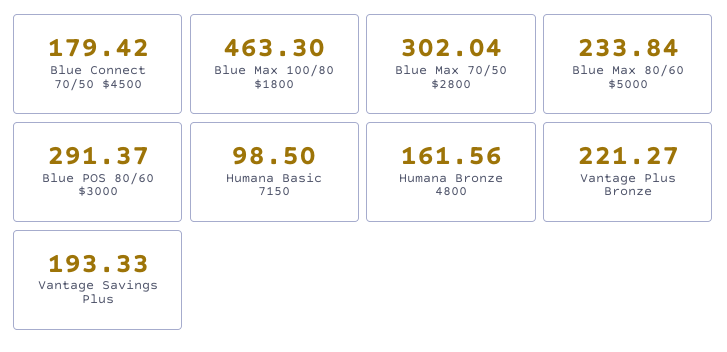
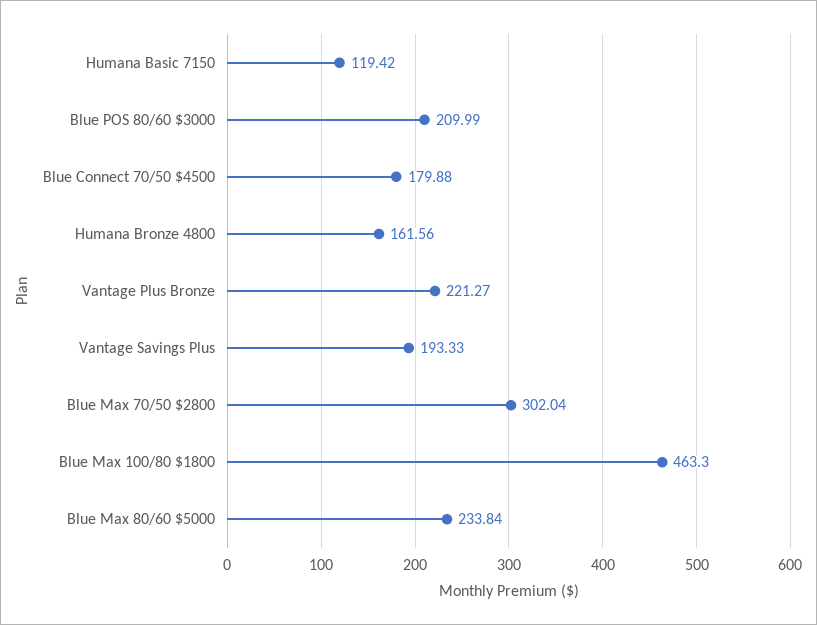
  {
-   "Blue Connect 70/50 $4500": 179.42,
+   "Blue Connect 70/50 $4500": 179.88,
    "Blue Max 100/80 $1800": 463.3,
    "Blue Max 70/50 $2800": 302.04,
    "Blue Max 80/60 $5000": 233.84,
-   "Blue POS 80/60 $3000": 291.37,
+   "Blue POS 80/60 $3000": 209.99,
-   "Humana Basic 7150": 98.5,
+   "Humana Basic 7150": 119.42,
    "Humana Bronze 4800": 161.56,
    "Vantage Plus Bronze": 221.27,
    "Vantage Savings Plus": 193.33
  }

